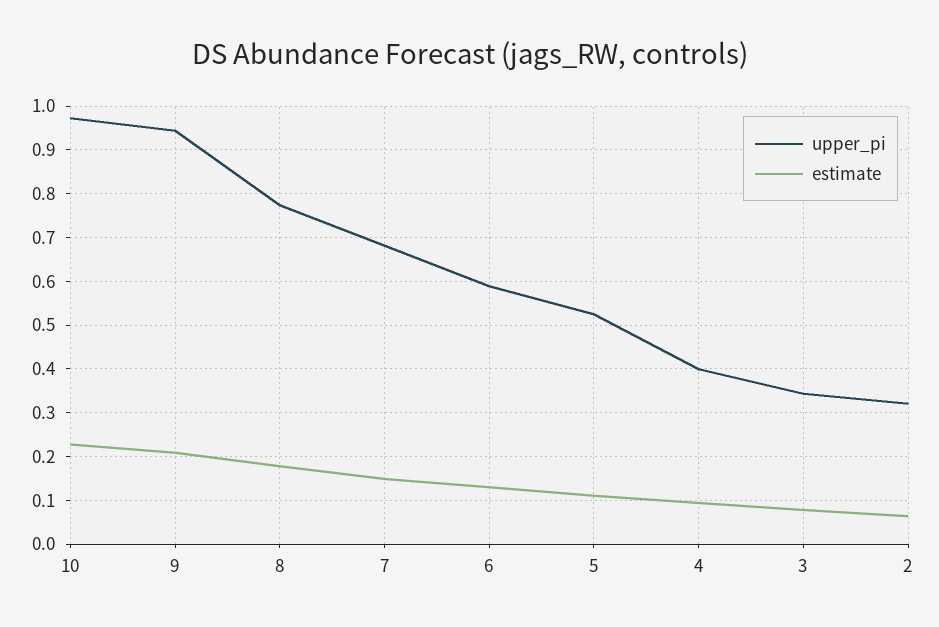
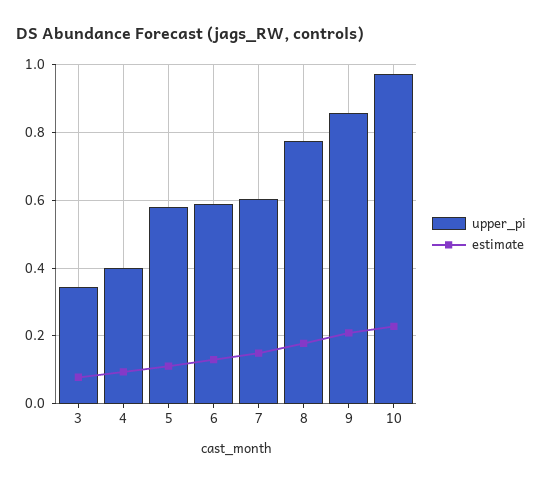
  {
    "upper_pi": {
      "10": 0.98,
-     "9": 0.94,
+     "9": 0.86,
      "8": 0.78,
-     "7": 0.68,
+     "7": 0.6,
      "6": 0.58,
-     "5": 0.52,
+     "5": 0.58,
      "4": 0.4,
-     "3": 0.34,
+     "3": 0.34
-     "2": 0.32
    },
    "estimate": {
      "10": 0.22,
      "9": 0.2,
      "8": 0.18,
      "7": 0.14,
      "6": 0.14,
      "5": 0.12,
      "4": 0.1,
-     "3": 0.08,
+     "3": 0.08
-     "2": 0.06
    }
  }

